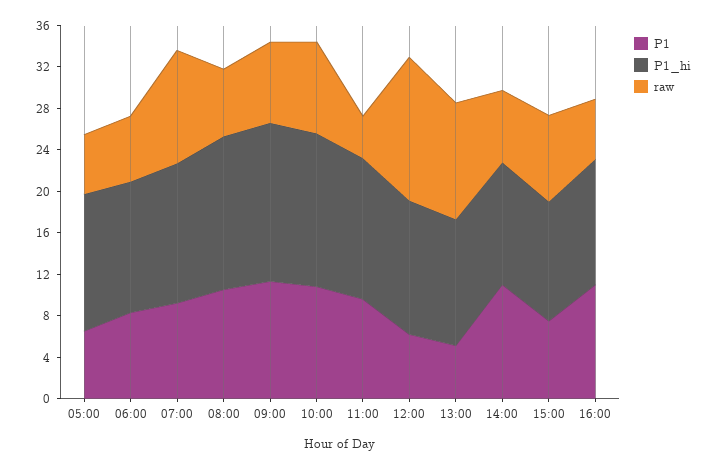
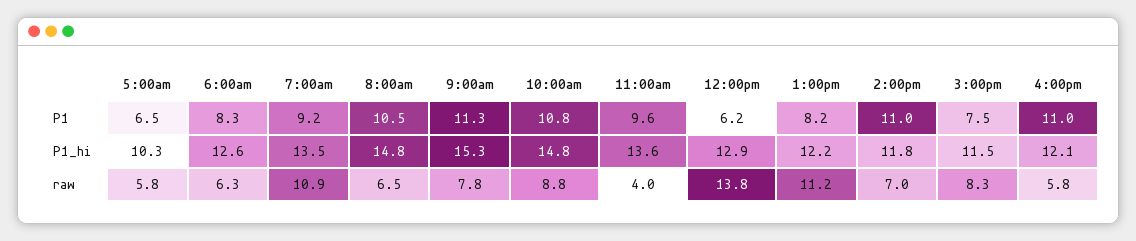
  {
    "P1": {
      "05:00": 6.5,
      "06:00": 8.3,
      "07:00": 9.2,
      "08:00": 10.5,
      "09:00": 11.3,
      "10:00": 10.8,
      "11:00": 9.6,
      "12:00": 6.2,
-     "13:00": 5,
+     "13:00": 8.2,
      "14:00": 11,
      "15:00": 7.5,
      "16:00": 11
    },
    "P1_hi": {
-     "05:00": 13,
+     "05:00": 10.3,
      "06:00": 12.6,
      "07:00": 13.5,
      "08:00": 14.8,
      "09:00": 15.3,
      "10:00": 14.8,
      "11:00": 13.6,
      "12:00": 12.9,
      "13:00": 12.2,
      "14:00": 11.8,
      "15:00": 11.5,
      "16:00": 12.1
    },
    "raw": {
      "05:00": 5.8,
      "06:00": 6.3,
      "07:00": 10.9,
      "08:00": 6.5,
      "09:00": 7.8,
      "10:00": 8.8,
      "11:00": 4,
      "12:00": 13.8,
      "13:00": 11.2,
      "14:00": 7,
      "15:00": 8.3,
      "16:00": 5.8
    }
  }

